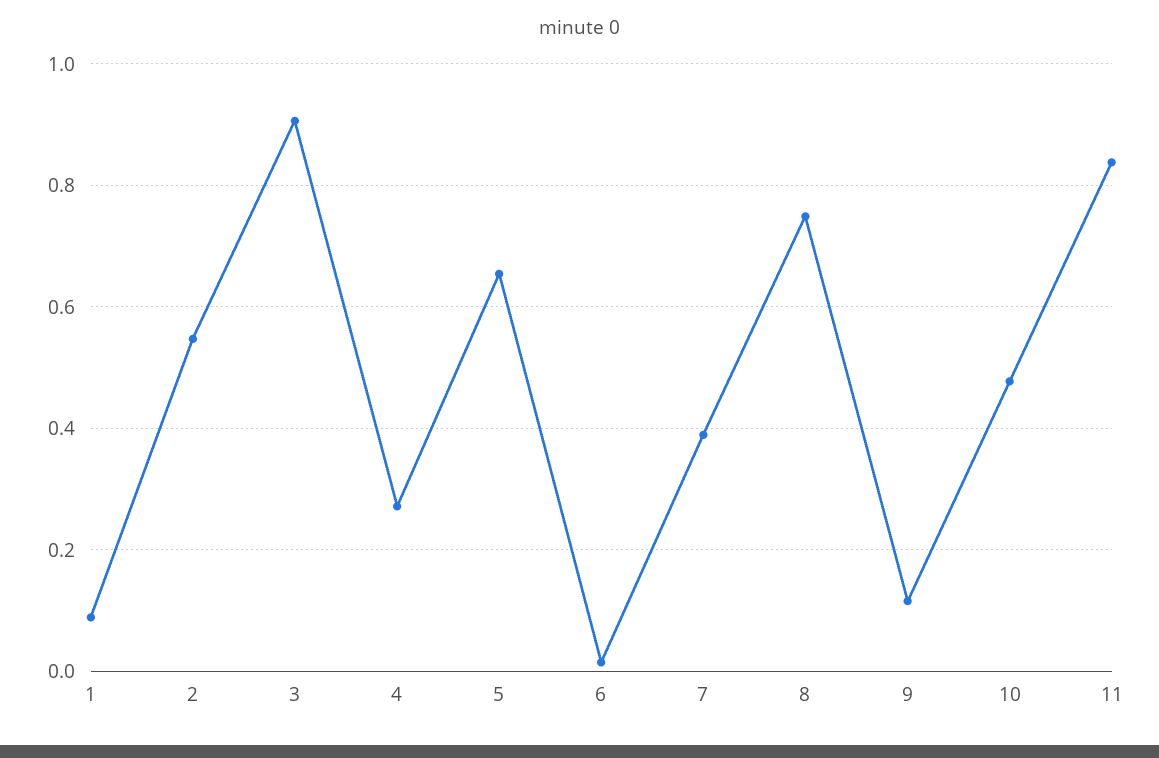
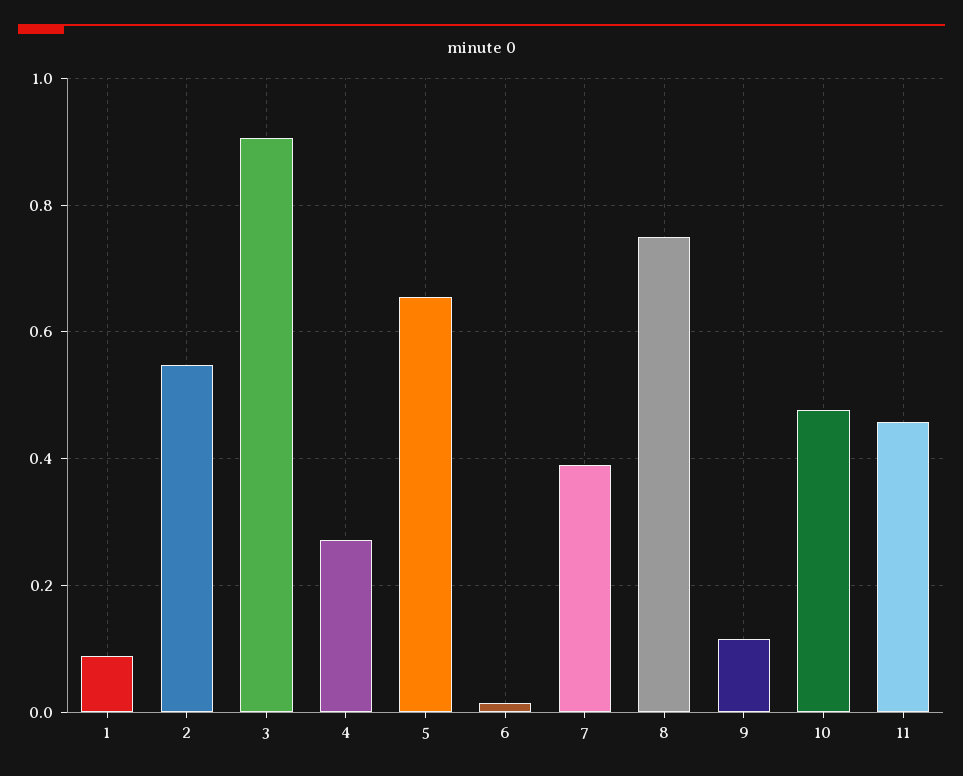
  {
    "1": 0.08,
    "2": 0.54,
    "3": 0.9,
    "4": 0.28,
    "5": 0.66,
    "6": 0.02,
    "7": 0.38,
    "8": 0.74,
    "9": 0.12,
    "10": 0.48,
-   "11": 0.84
+   "11": 0.46
  }

